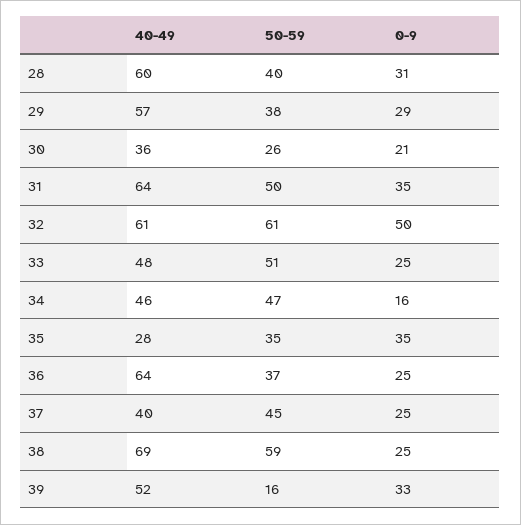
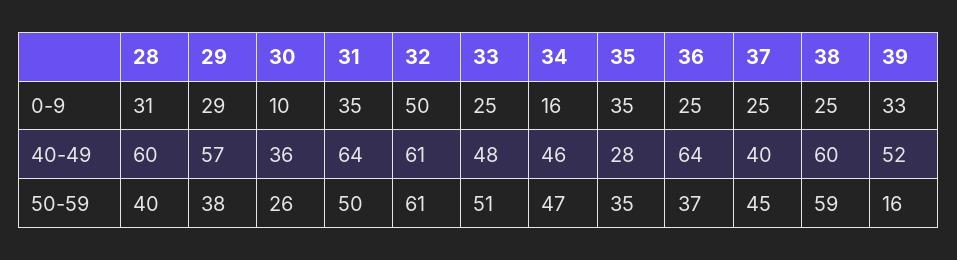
  {
    "40-49": {
      "28": 60,
      "29": 57,
      "30": 36,
      "31": 64,
      "32": 61,
      "33": 48,
      "34": 46,
      "35": 28,
      "36": 64,
      "37": 40,
-     "38": 69,
+     "38": 60,
      "39": 52
    },
    "50-59": {
      "28": 40,
      "29": 38,
      "30": 26,
      "31": 50,
      "32": 61,
      "33": 51,
      "34": 47,
      "35": 35,
      "36": 37,
      "37": 45,
      "38": 59,
      "39": 16
    },
    "0-9": {
      "28": 31,
      "29": 29,
-     "30": 21,
+     "30": 10,
      "31": 35,
      "32": 50,
      "33": 25,
      "34": 16,
      "35": 35,
      "36": 25,
      "37": 25,
      "38": 25,
      "39": 33
    }
  }

